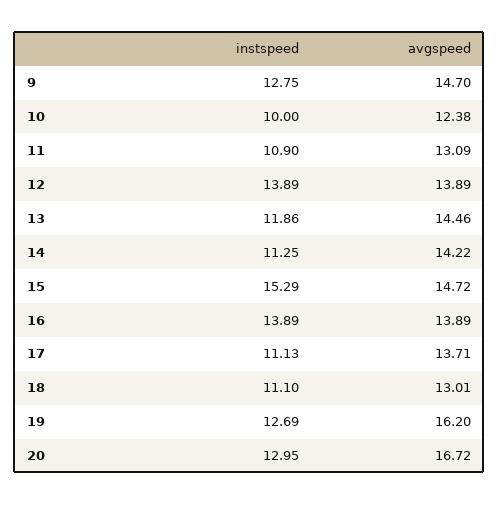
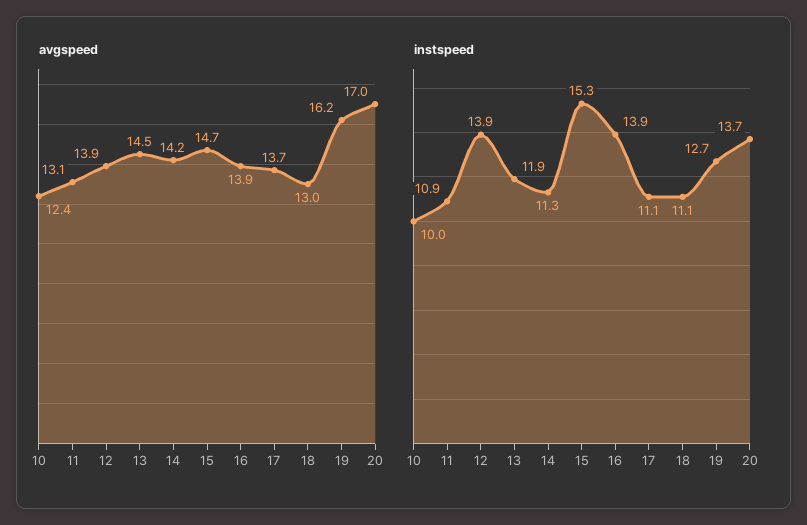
  {
    "instspeed": {
-     "9": 12.75,
      "10": 10,
      "11": 10.9,
      "12": 13.89,
      "13": 11.86,
      "14": 11.25,
      "15": 15.29,
      "16": 13.89,
      "17": 11.13,
      "18": 11.1,
      "19": 12.69,
-     "20": 12.95
+     "20": 13.7
    },
    "avgspeed": {
-     "9": 14.7,
      "10": 12.38,
      "11": 13.09,
      "12": 13.89,
      "13": 14.46,
      "14": 14.22,
      "15": 14.72,
      "16": 13.89,
      "17": 13.71,
      "18": 13.01,
      "19": 16.2,
-     "20": 16.72
+     "20": 17
    }
  }

